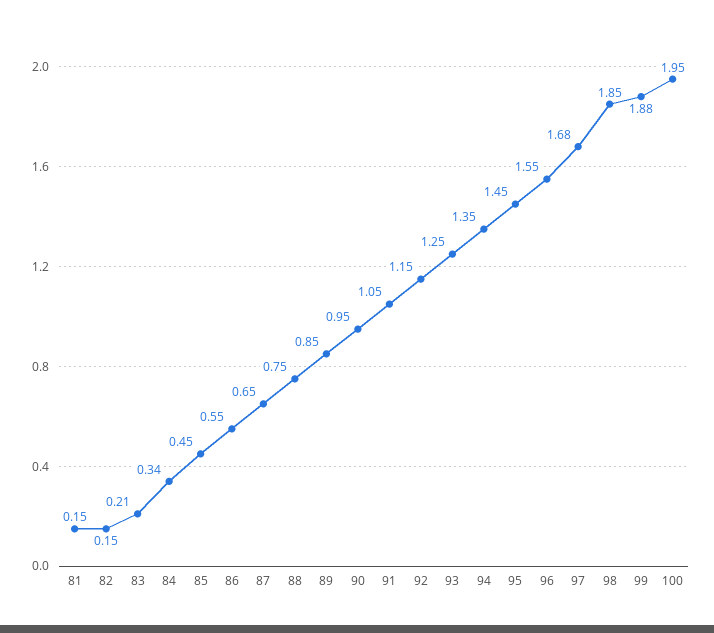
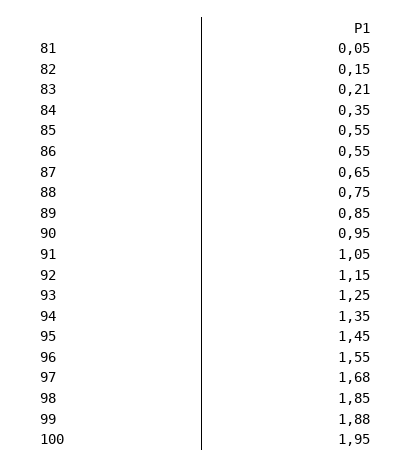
  {
-   "81": 0.15,
+   "81": 0.05,
    "82": 0.15,
    "83": 0.21,
-   "84": 0.34,
+   "84": 0.35,
-   "85": 0.45,
+   "85": 0.55,
    "86": 0.55,
    "87": 0.65,
    "88": 0.75,
    "89": 0.85,
    "90": 0.95,
    "91": 1.05,
    "92": 1.15,
    "93": 1.25,
    "94": 1.35,
    "95": 1.45,
    "96": 1.55,
    "97": 1.68,
    "98": 1.85,
    "99": 1.88,
    "100": 1.95
  }

